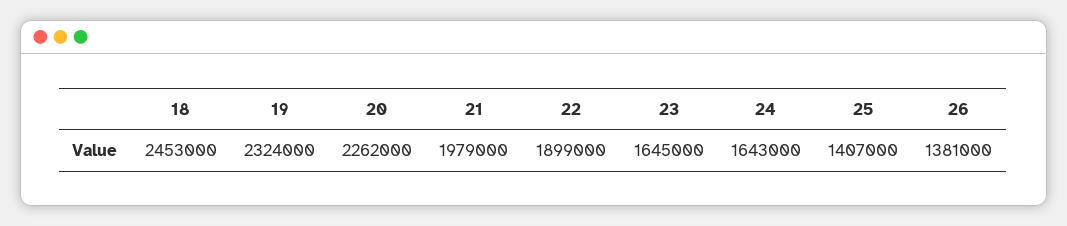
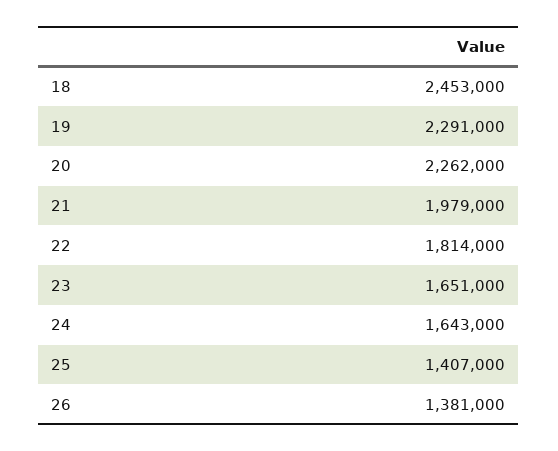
  {
    "18": 2453000,
-   "19": 2324000,
+   "19": 2291000,
    "20": 2262000,
    "21": 1979000,
-   "22": 1899000,
+   "22": 1814000,
-   "23": 1645000,
+   "23": 1651000,
    "24": 1643000,
    "25": 1407000,
    "26": 1381000
  }

